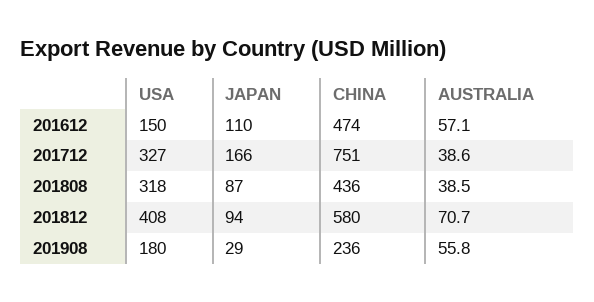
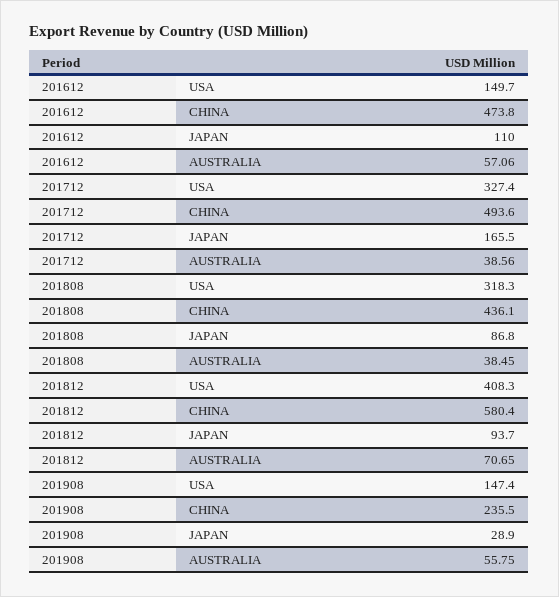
  {
    "USA": {
      "201612": 149.7,
      "201712": 327.4,
      "201808": 318.3,
      "201812": 408.3,
-     "201908": 180
+     "201908": 147.4
    },
    "JAPAN": {
      "201612": 110,
      "201712": 165.5,
      "201808": 86.8,
      "201812": 93.7,
      "201908": 28.9
    },
    "CHINA": {
      "201612": 473.8,
-     "201712": 751,
+     "201712": 493.6,
      "201808": 436.1,
      "201812": 580.4,
      "201908": 235.5
    },
    "AUSTRALIA": {
      "201612": 57.06,
      "201712": 38.56,
      "201808": 38.45,
      "201812": 70.65,
      "201908": 55.75
    }
  }

